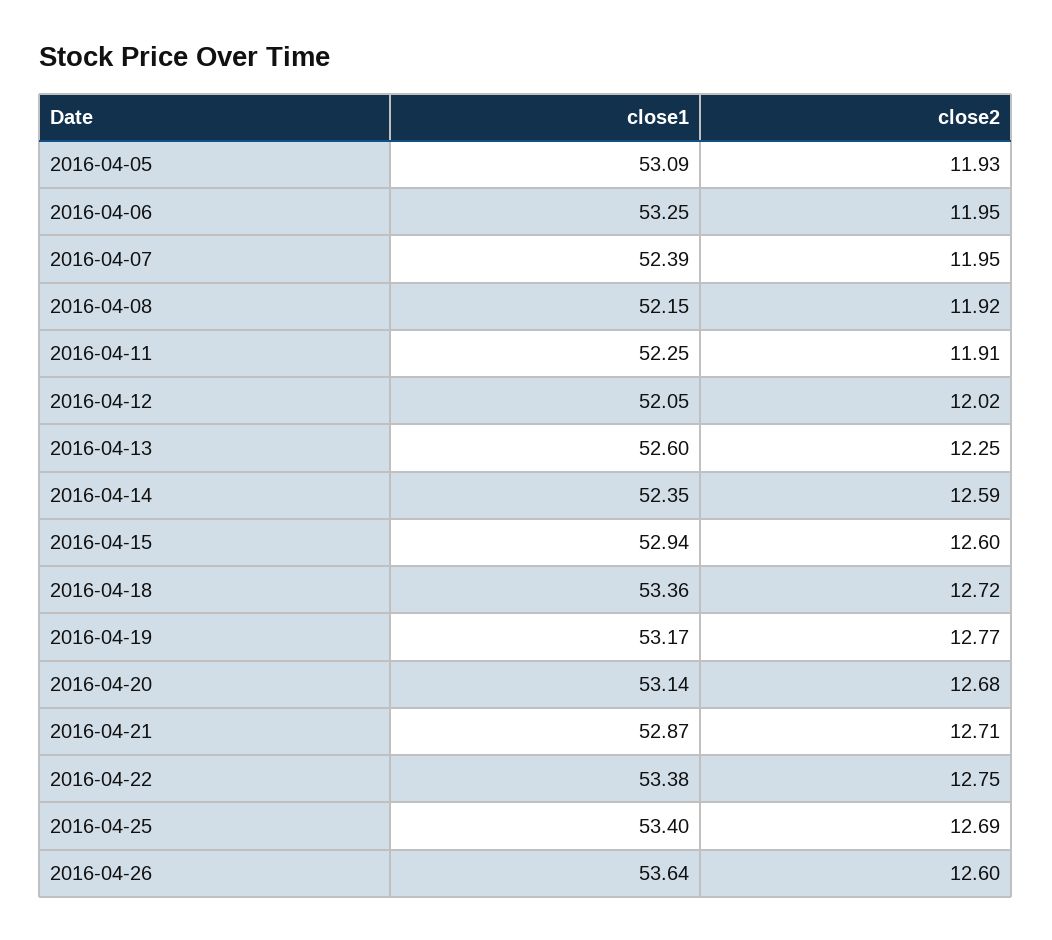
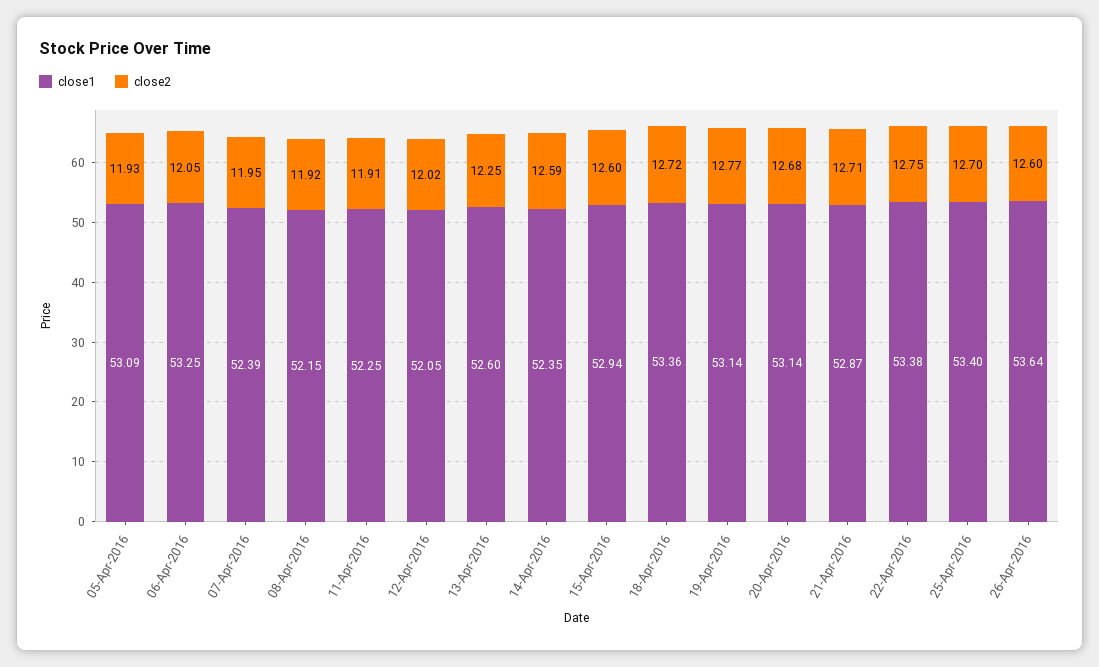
  {
    "close1": {
      "2016-04-05": 53.09,
      "2016-04-06": 53.25,
      "2016-04-07": 52.39,
      "2016-04-08": 52.15,
      "2016-04-11": 52.25,
      "2016-04-12": 52.05,
      "2016-04-13": 52.6,
      "2016-04-14": 52.35,
      "2016-04-15": 52.94,
      "2016-04-18": 53.36,
-     "2016-04-19": 53.17,
+     "2016-04-19": 53.14,
      "2016-04-20": 53.14,
      "2016-04-21": 52.87,
      "2016-04-22": 53.38,
      "2016-04-25": 53.4,
      "2016-04-26": 53.64
    },
    "close2": {
      "2016-04-05": 11.93,
-     "2016-04-06": 11.95,
+     "2016-04-06": 12.05,
      "2016-04-07": 11.95,
      "2016-04-08": 11.92,
      "2016-04-11": 11.91,
      "2016-04-12": 12.02,
      "2016-04-13": 12.25,
      "2016-04-14": 12.59,
      "2016-04-15": 12.6,
      "2016-04-18": 12.72,
      "2016-04-19": 12.77,
      "2016-04-20": 12.68,
      "2016-04-21": 12.71,
      "2016-04-22": 12.75,
-     "2016-04-25": 12.69,
+     "2016-04-25": 12.7,
      "2016-04-26": 12.6
    }
  }

